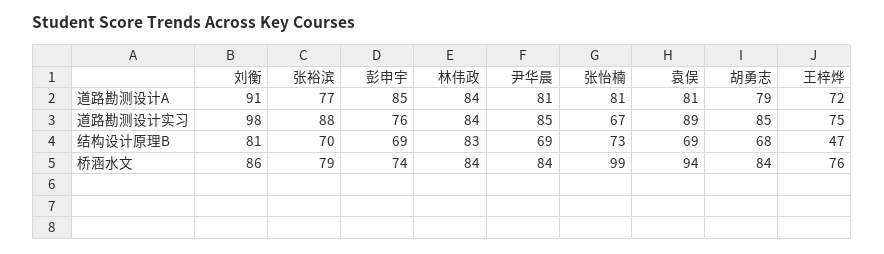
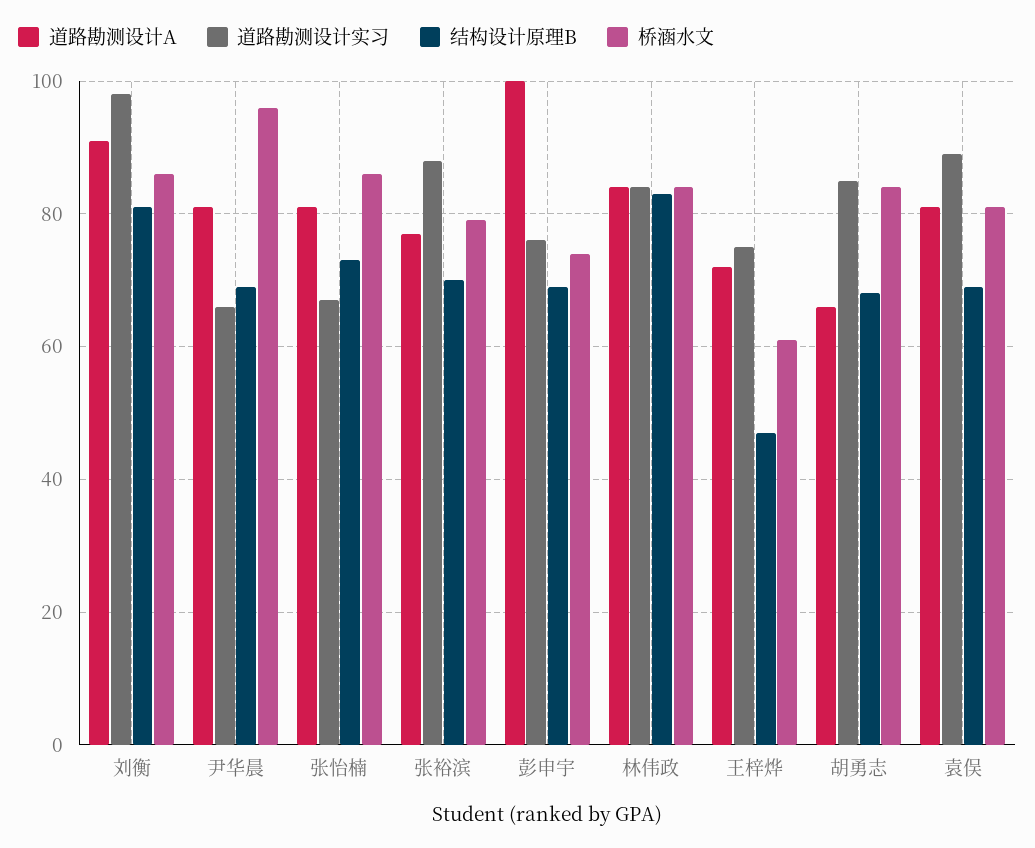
  {
    "道路勘测设计A": {
      "刘衡": 91,
      "张裕滨": 77,
-     "彭申宇": 85,
+     "彭申宇": 100,
      "林伟政": 84,
      "尹华晨": 81,
      "张怡楠": 81,
      "袁俣": 81,
-     "胡勇志": 79,
+     "胡勇志": 65,
      "王梓烨": 72
    },
    "道路勘测设计实习": {
      "刘衡": 98,
      "张裕滨": 88,
      "彭申宇": 76,
      "林伟政": 84,
-     "尹华晨": 85,
+     "尹华晨": 65,
      "张怡楠": 67,
      "袁俣": 89,
      "胡勇志": 85,
      "王梓烨": 75
    },
    "结构设计原理B": {
      "刘衡": 81,
      "张裕滨": 70,
      "彭申宇": 69,
      "林伟政": 83,
      "尹华晨": 69,
      "张怡楠": 73,
      "袁俣": 69,
      "胡勇志": 68,
      "王梓烨": 47
    },
    "桥涵水文": {
      "刘衡": 86,
      "张裕滨": 79,
      "彭申宇": 74,
      "林伟政": 84,
-     "尹华晨": 84,
+     "尹华晨": 95,
-     "张怡楠": 99,
+     "张怡楠": 85,
-     "袁俣": 94,
+     "袁俣": 80,
      "胡勇志": 84,
-     "王梓烨": 76
+     "王梓烨": 60
    }
  }

